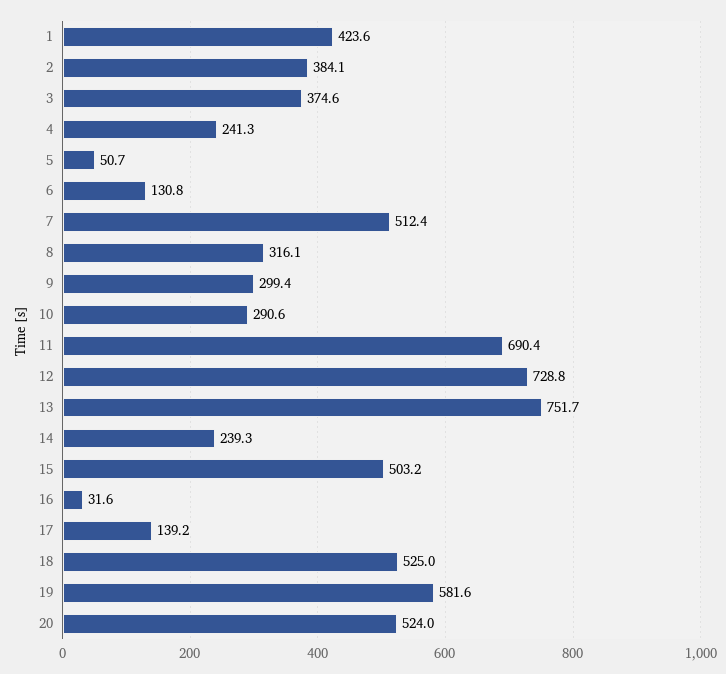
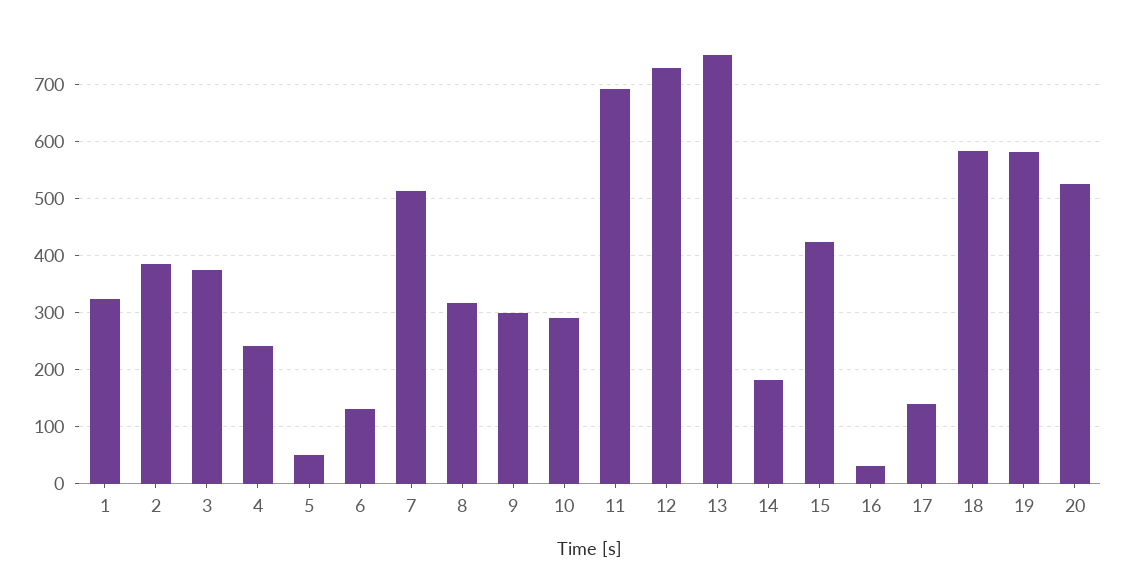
  {
-   "1": 423.6,
+   "1": 320,
    "2": 384.1,
    "3": 374.6,
    "4": 241.3,
    "5": 50.7,
    "6": 130.8,
    "7": 512.4,
    "8": 316.1,
    "9": 299.4,
    "10": 290.6,
    "11": 690.4,
    "12": 728.8,
    "13": 751.7,
-   "14": 239.3,
+   "14": 180,
-   "15": 503.2,
+   "15": 420,
    "16": 31.6,
    "17": 139.2,
-   "18": 525,
+   "18": 580,
    "19": 581.6,
    "20": 524
  }

